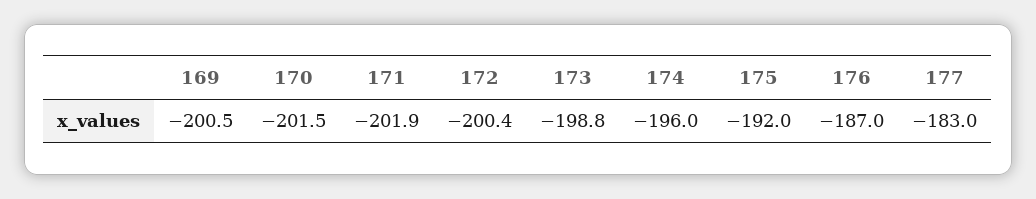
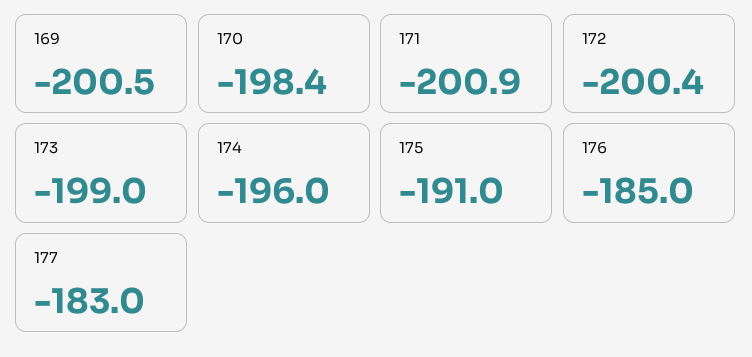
  {
    "169": -200.5,
-   "170": -201.5,
+   "170": -198.4,
-   "171": -201.9,
+   "171": -200.9,
    "172": -200.4,
-   "173": -198.8,
+   "173": -199,
    "174": -196,
-   "175": -192,
+   "175": -191,
-   "176": -187,
+   "176": -185,
    "177": -183
  }

